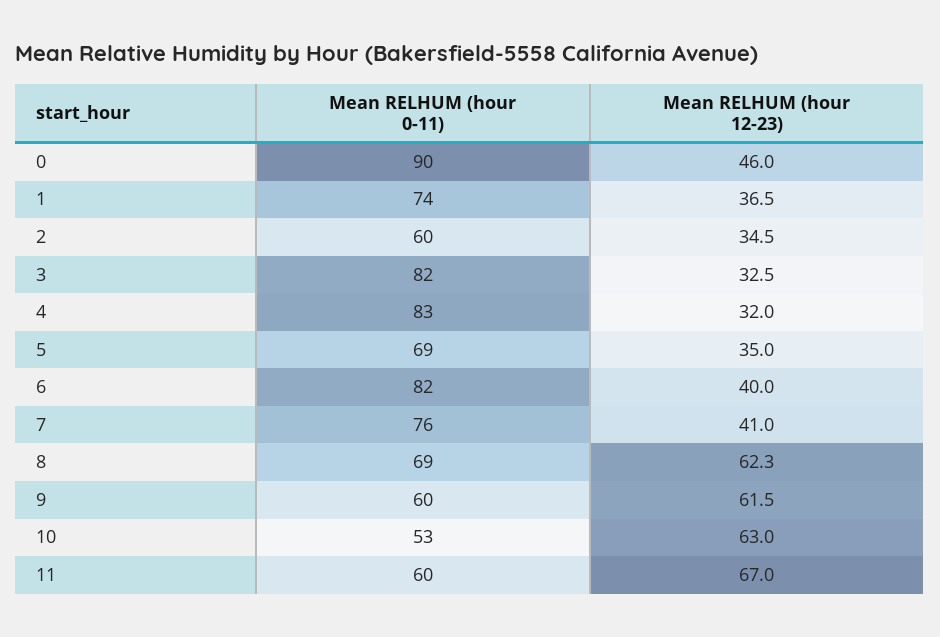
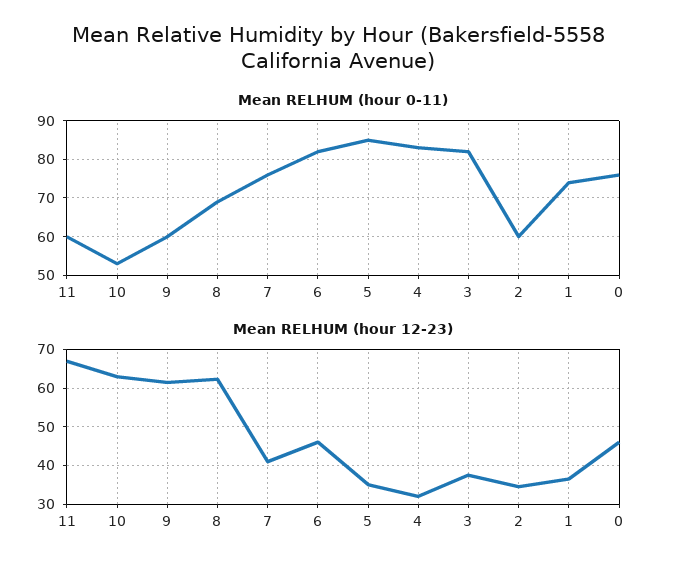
  {
    "Mean RELHUM (hour 0-11)": {
-     "0": 90,
+     "0": 75,
      "1": 74,
      "2": 60,
      "3": 82,
      "4": 83,
-     "5": 69,
+     "5": 85,
      "6": 82,
      "7": 76,
      "8": 69,
      "9": 60,
      "10": 53,
      "11": 60
    },
    "Mean RELHUM (hour 12-23)": {
      "0": 46,
      "1": 36.5,
      "2": 34.5,
-     "3": 32.5,
+     "3": 38,
      "4": 32,
      "5": 35,
-     "6": 40,
+     "6": 46,
      "7": 41,
      "8": 62.3,
      "9": 61.5,
      "10": 63,
      "11": 67
    }
  }

